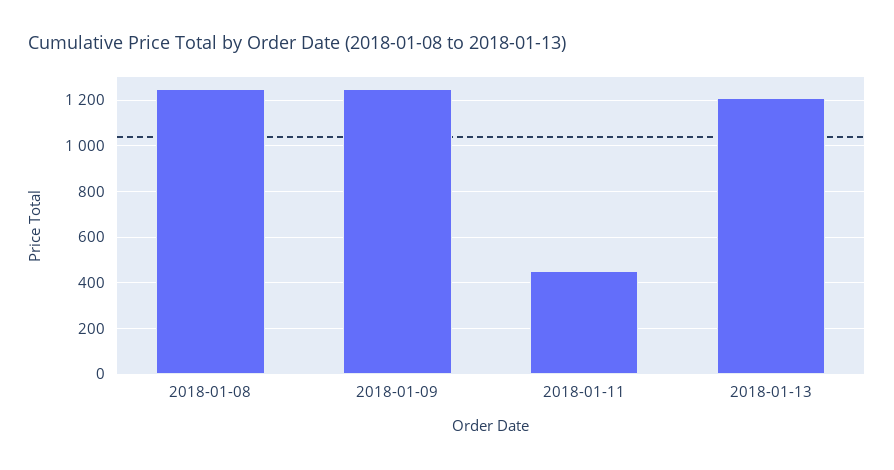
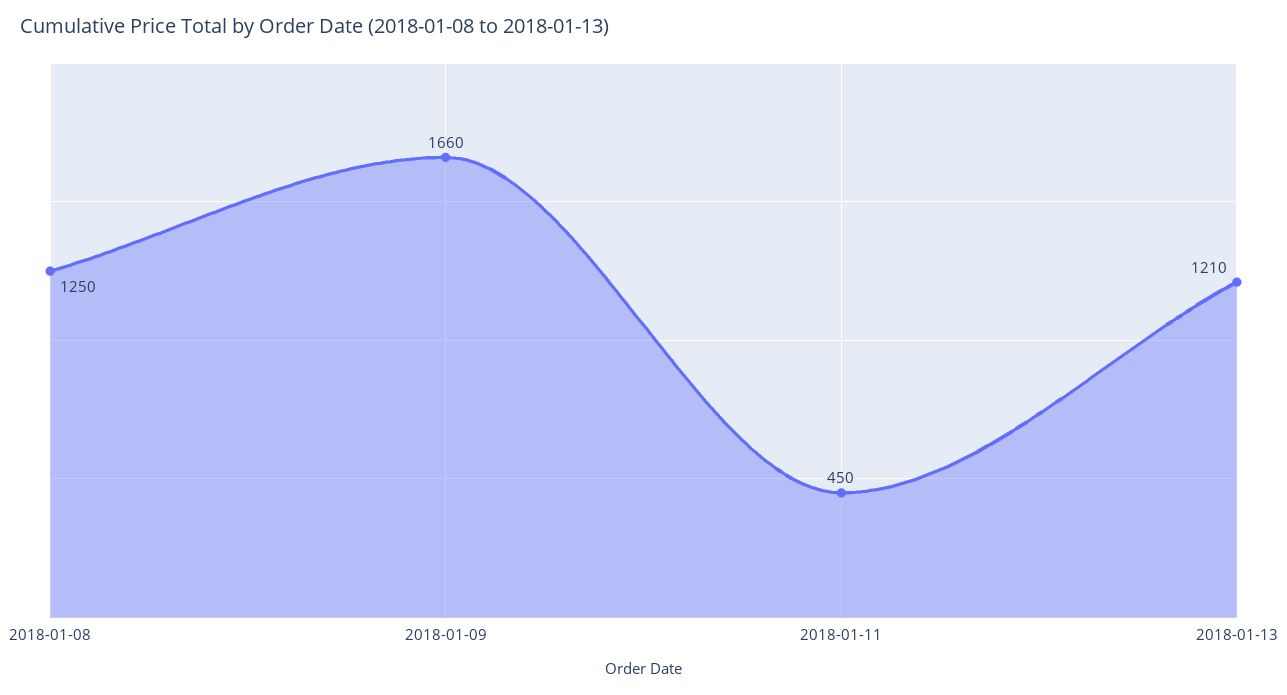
  {
    "2018-01-08": 1250,
-   "2018-01-09": 1250,
+   "2018-01-09": 1660,
    "2018-01-11": 450,
    "2018-01-13": 1210
  }

